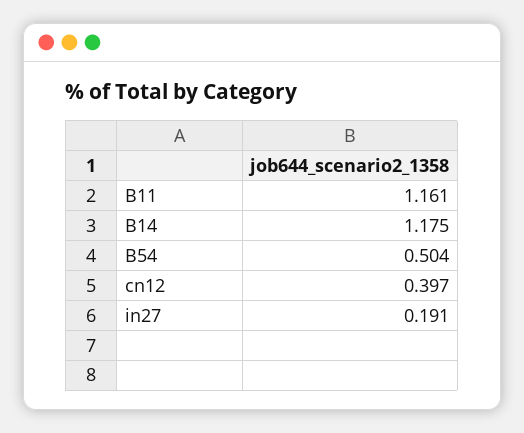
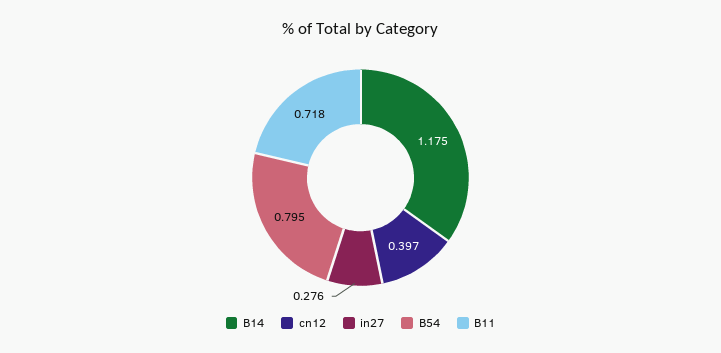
  {
-   "B11": 1.161,
+   "B11": 0.718,
    "B14": 1.175,
-   "B54": 0.504,
+   "B54": 0.795,
    "cn12": 0.397,
-   "in27": 0.191
+   "in27": 0.276
  }

